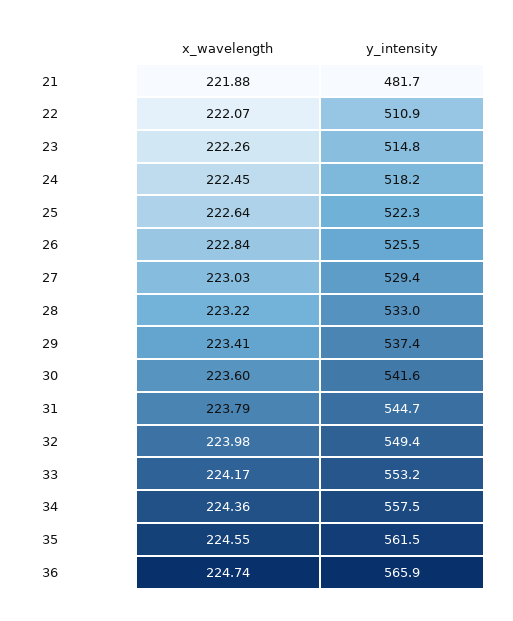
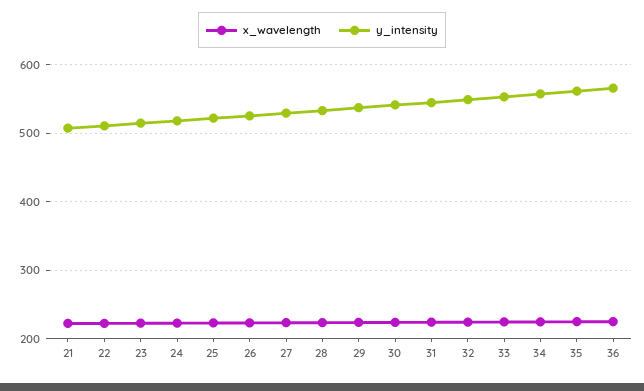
  {
    "x_wavelength": {
      "21": 221.88,
      "22": 222.07,
      "23": 222.26,
      "24": 222.45,
      "25": 222.64,
      "26": 222.84,
      "27": 223.03,
      "28": 223.22,
      "29": 223.41,
      "30": 223.6,
      "31": 223.79,
      "32": 223.98,
      "33": 224.17,
      "34": 224.36,
      "35": 224.55,
      "36": 224.74
    },
    "y_intensity": {
-     "21": 481.7,
+     "21": 510,
      "22": 510.9,
      "23": 514.8,
      "24": 518.2,
      "25": 522.3,
      "26": 525.5,
      "27": 529.4,
      "28": 533,
      "29": 537.4,
      "30": 541.6,
      "31": 544.7,
      "32": 549.4,
      "33": 553.2,
      "34": 557.5,
      "35": 561.5,
      "36": 565.9
    }
  }

